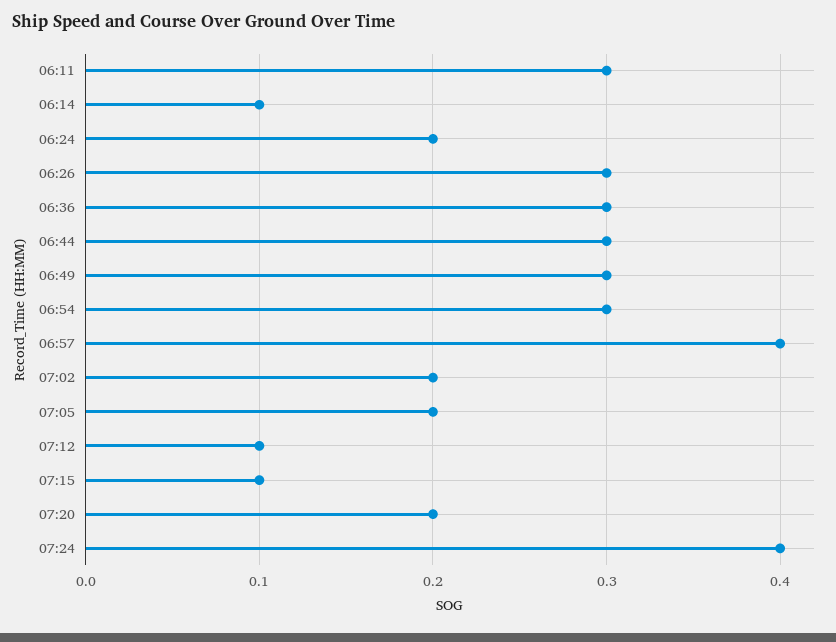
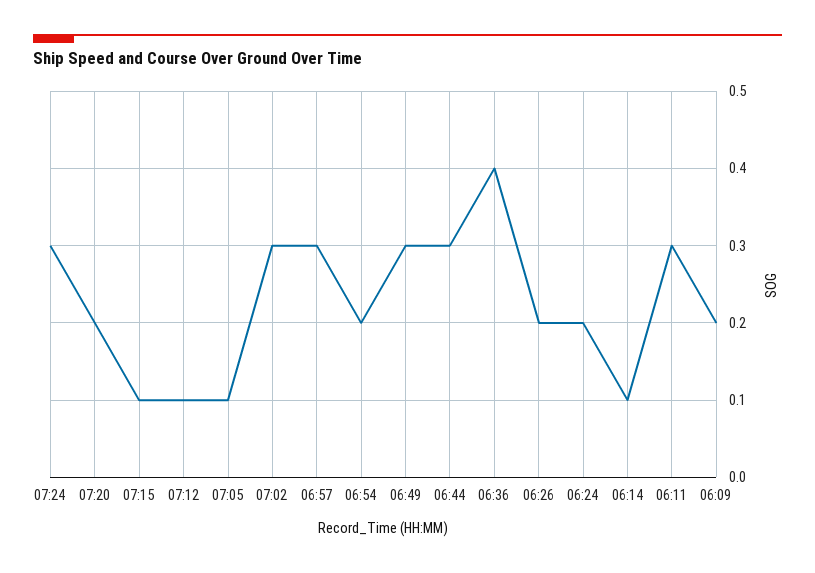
  {
    "06:11": 0.3,
    "06:14": 0.1,
    "06:24": 0.2,
-   "06:26": 0.3,
+   "06:26": 0.2,
-   "06:36": 0.3,
+   "06:36": 0.4,
    "06:44": 0.3,
    "06:49": 0.3,
-   "06:54": 0.3,
+   "06:54": 0.2,
-   "06:57": 0.4,
+   "06:57": 0.3,
-   "07:02": 0.2,
+   "07:02": 0.3,
-   "07:05": 0.2,
+   "07:05": 0.1,
    "07:12": 0.1,
    "07:15": 0.1,
    "07:20": 0.2,
-   "07:24": 0.4
+   "07:24": 0.3,
+   "06:09": 0.2
  }

